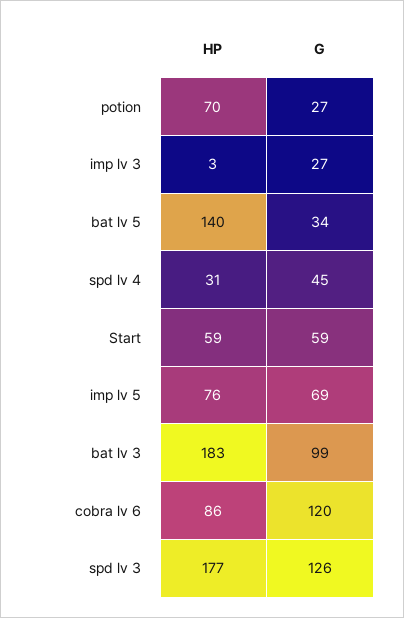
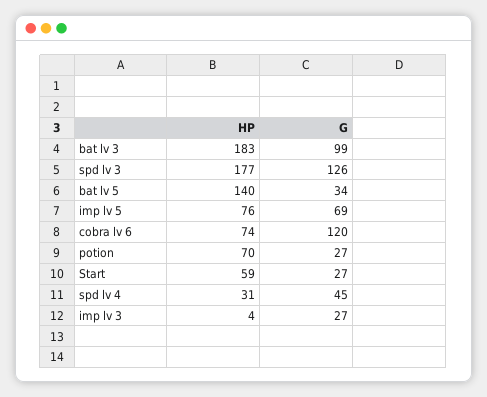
  {
    "HP": {
      "potion": 70,
-     "imp lv 3": 3,
+     "imp lv 3": 4,
      "bat lv 5": 140,
      "spd lv 4": 31,
      "Start": 59,
      "imp lv 5": 76,
      "bat lv 3": 183,
-     "cobra lv 6": 86,
+     "cobra lv 6": 74,
      "spd lv 3": 177
    },
    "G": {
      "potion": 27,
      "imp lv 3": 27,
      "bat lv 5": 34,
      "spd lv 4": 45,
-     "Start": 59,
+     "Start": 27,
      "imp lv 5": 69,
      "bat lv 3": 99,
      "cobra lv 6": 120,
      "spd lv 3": 126
    }
  }

